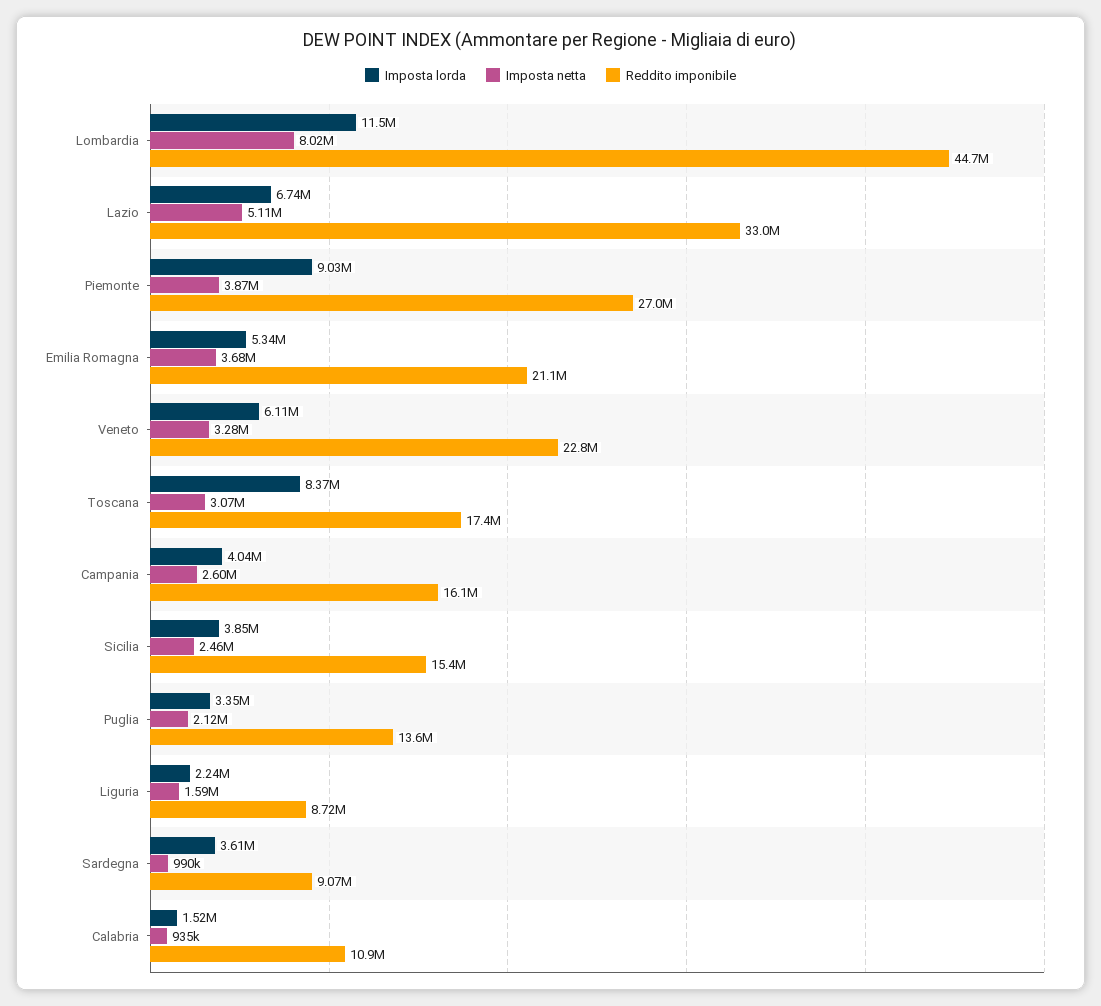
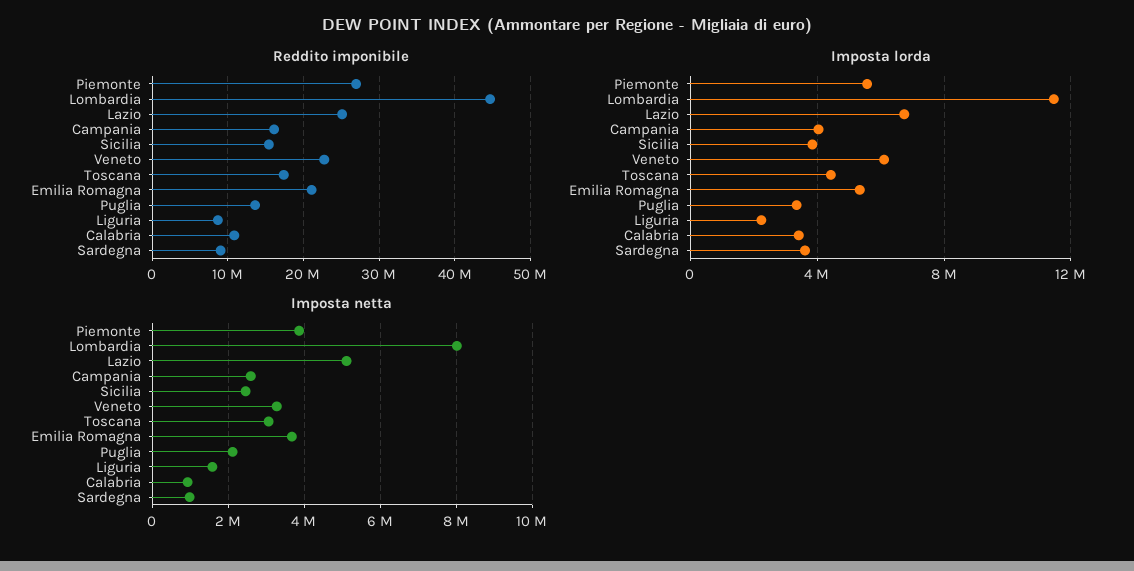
  {
    "Imposta lorda": {
      "Lombardia": 11500000,
      "Lazio": 6740000,
-     "Piemonte": 9030000,
+     "Piemonte": 5500000,
      "Emilia Romagna": 5340000,
      "Veneto": 6110000,
-     "Toscana": 8370000,
+     "Toscana": 4500000,
      "Campania": 4040000,
      "Sicilia": 3850000,
      "Puglia": 3350000,
      "Liguria": 2240000,
      "Sardegna": 3610000,
-     "Calabria": 1520000
+     "Calabria": 3500000
    },
    "Imposta netta": {
      "Lombardia": 8020000,
      "Lazio": 5110000,
      "Piemonte": 3870000,
      "Emilia Romagna": 3680000,
      "Veneto": 3280000,
      "Toscana": 3070000,
      "Campania": 2600000,
      "Sicilia": 2460000,
      "Puglia": 2120000,
      "Liguria": 1590000,
      "Sardegna": 990000,
      "Calabria": 935000
    },
    "Reddito imponibile": {
      "Lombardia": 44700000,
-     "Lazio": 33000000,
+     "Lazio": 25000000,
      "Piemonte": 27000000,
      "Emilia Romagna": 21100000,
      "Veneto": 22800000,
      "Toscana": 17400000,
      "Campania": 16100000,
      "Sicilia": 15400000,
      "Puglia": 13600000,
      "Liguria": 8720000,
      "Sardegna": 9070000,
      "Calabria": 10900000
    }
  }

